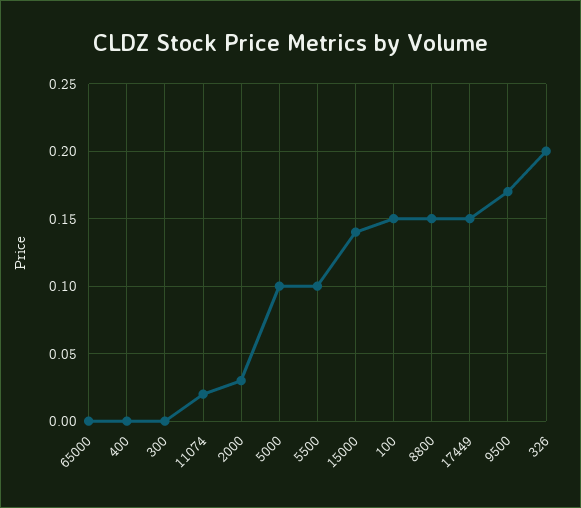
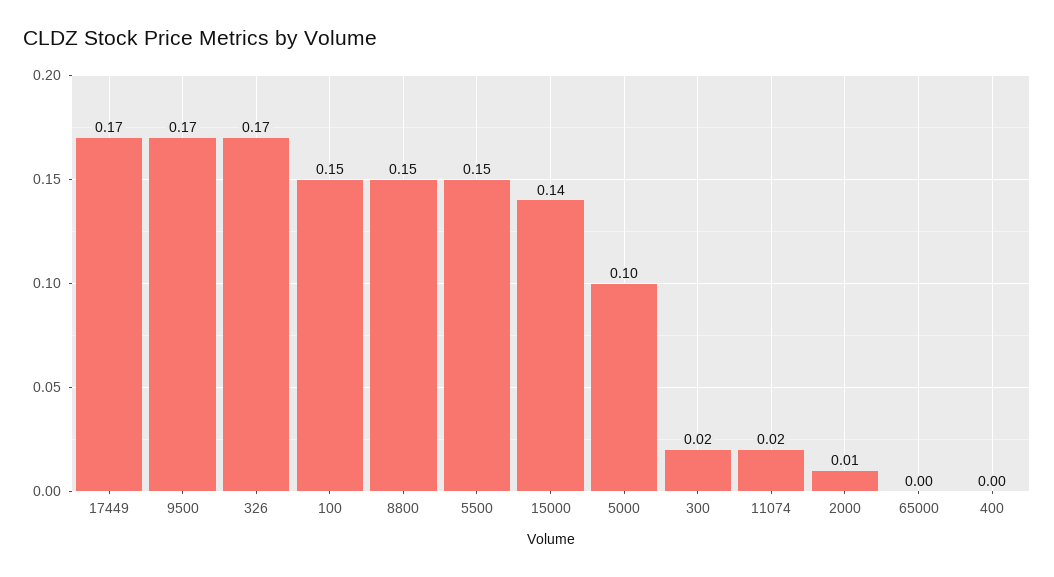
  {
    "65000": 0,
    "400": 0,
-   "300": 0,
+   "300": 0.02,
    "11074": 0.02,
-   "2000": 0.03,
+   "2000": 0.01,
    "5000": 0.1,
-   "5500": 0.1,
+   "5500": 0.15,
    "15000": 0.14,
    "100": 0.15,
    "8800": 0.15,
-   "17449": 0.15,
+   "17449": 0.17,
    "9500": 0.17,
-   "326": 0.2
+   "326": 0.17
  }

